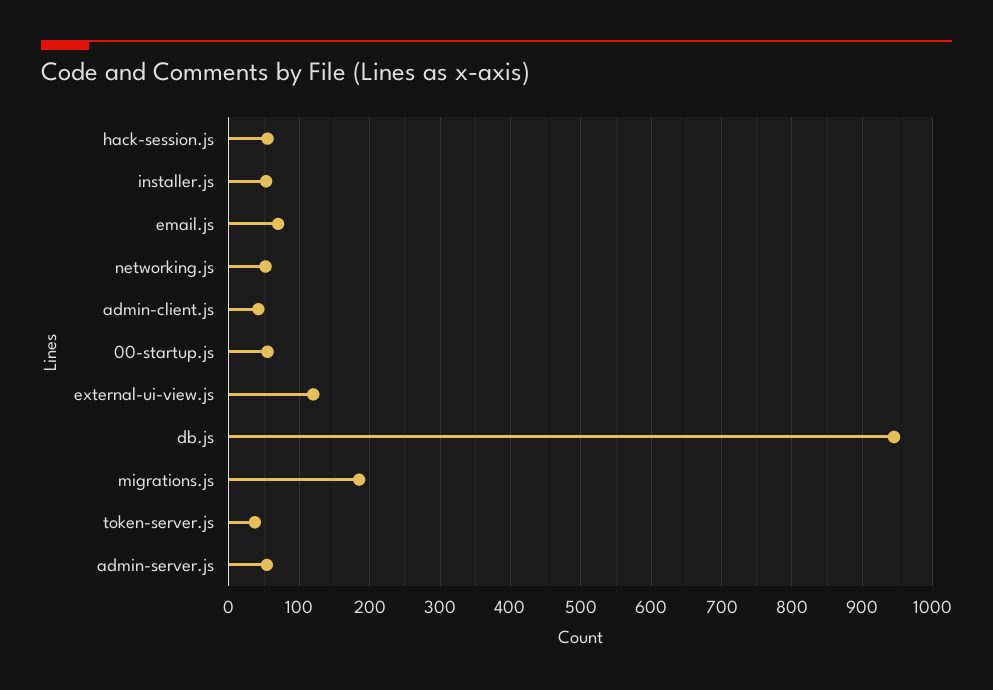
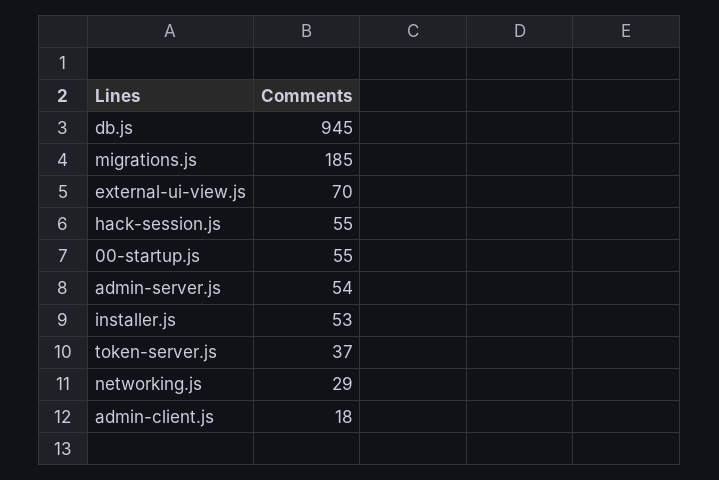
  {
    "hack-session.js": 55,
    "installer.js": 53,
-   "email.js": 70,
-   "networking.js": 50,
+   "networking.js": 29,
-   "admin-client.js": 40,
+   "admin-client.js": 18,
    "00-startup.js": 55,
-   "external-ui-view.js": 120,
+   "external-ui-view.js": 70,
    "db.js": 945,
    "migrations.js": 185,
    "token-server.js": 37,
    "admin-server.js": 54
  }

